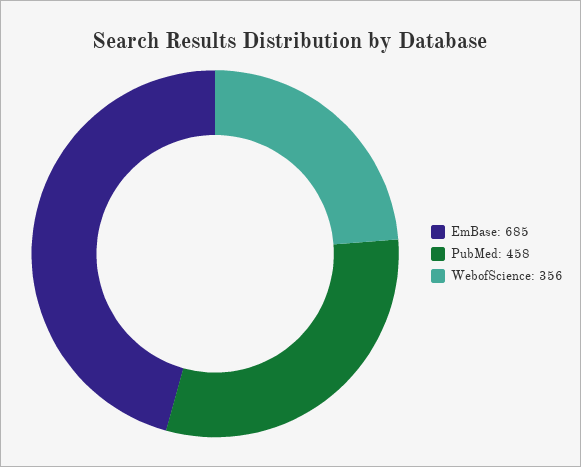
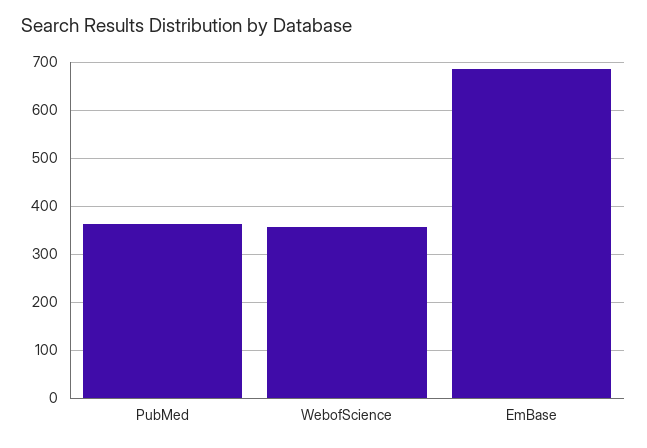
  {
    "EmBase": 685,
-   "PubMed": 458,
+   "PubMed": 360,
    "WebofScience": 356
  }

